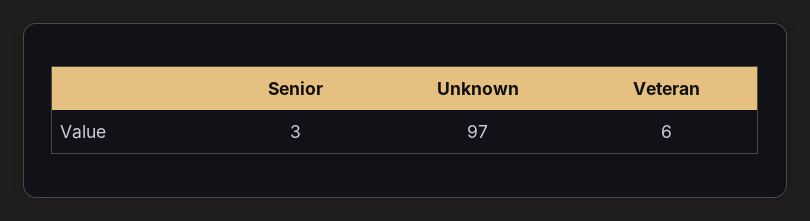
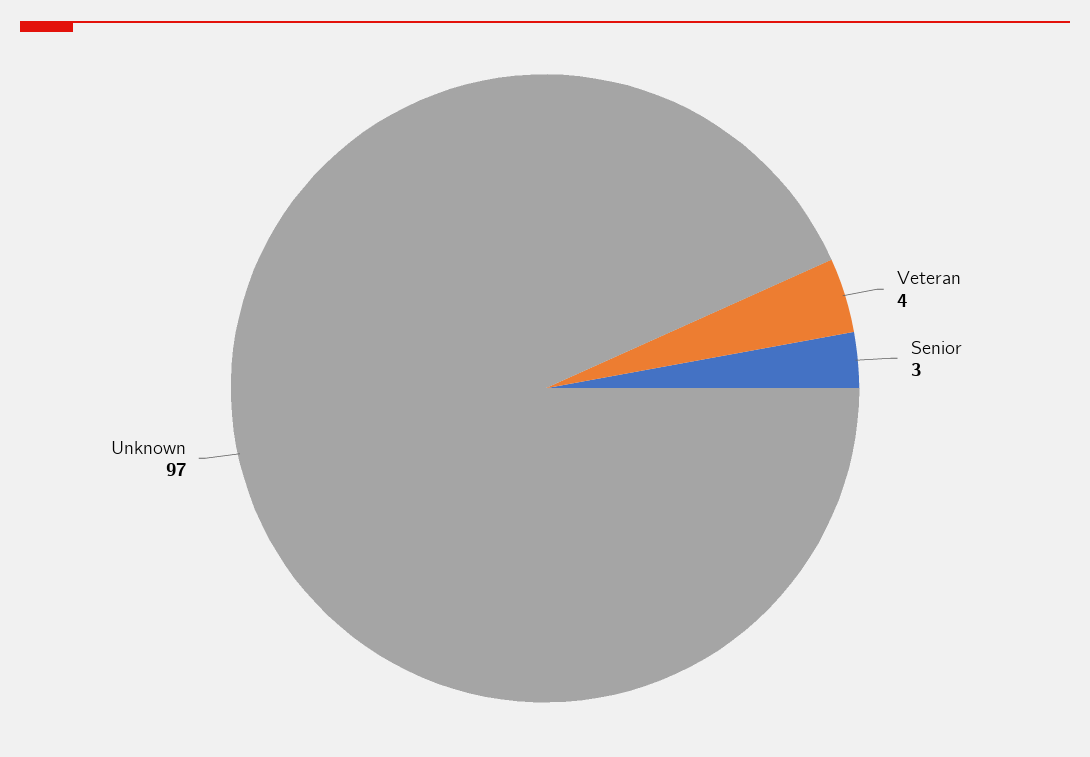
  {
    "Senior": 3,
    "Unknown": 97,
-   "Veteran": 6
+   "Veteran": 4
  }

